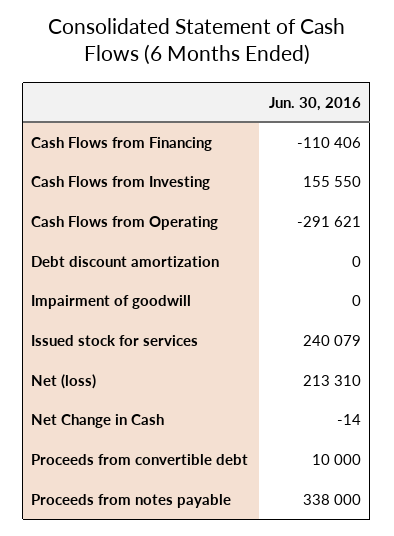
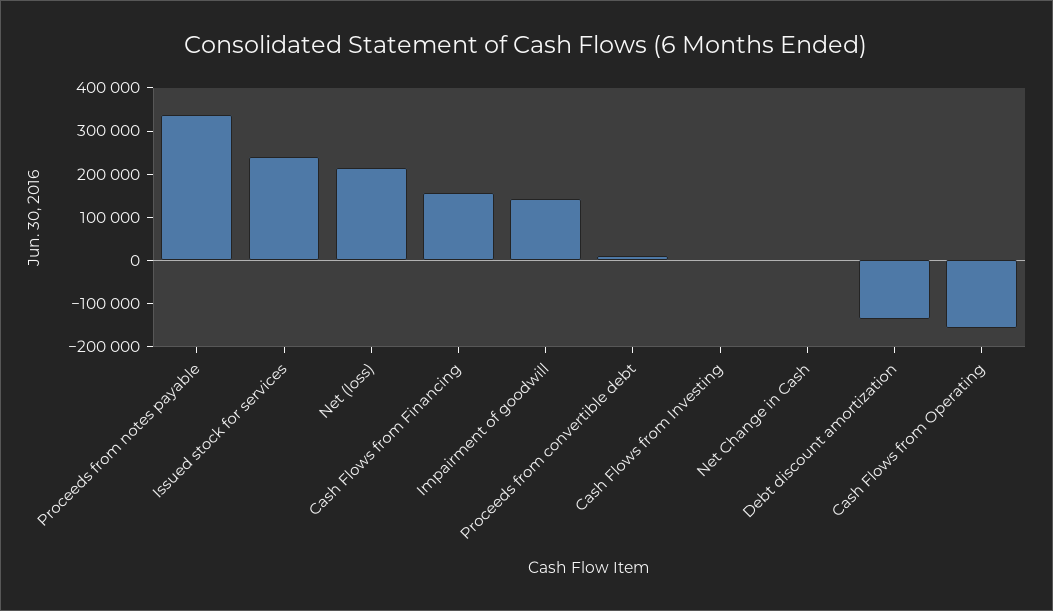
  {
-   "Cash Flows from Financing": -110406,
+   "Cash Flows from Financing": 160000,
-   "Cash Flows from Investing": 155550,
+   "Cash Flows from Investing": 0,
-   "Cash Flows from Operating": -291621,
+   "Cash Flows from Operating": -160000,
-   "Debt discount amortization": 0,
+   "Debt discount amortization": -140000,
-   "Impairment of goodwill": 0,
+   "Impairment of goodwill": 140000,
    "Issued stock for services": 240079,
    "Net (loss)": 213310,
    "Net Change in Cash": -14,
    "Proceeds from convertible debt": 10000,
    "Proceeds from notes payable": 338000
  }

